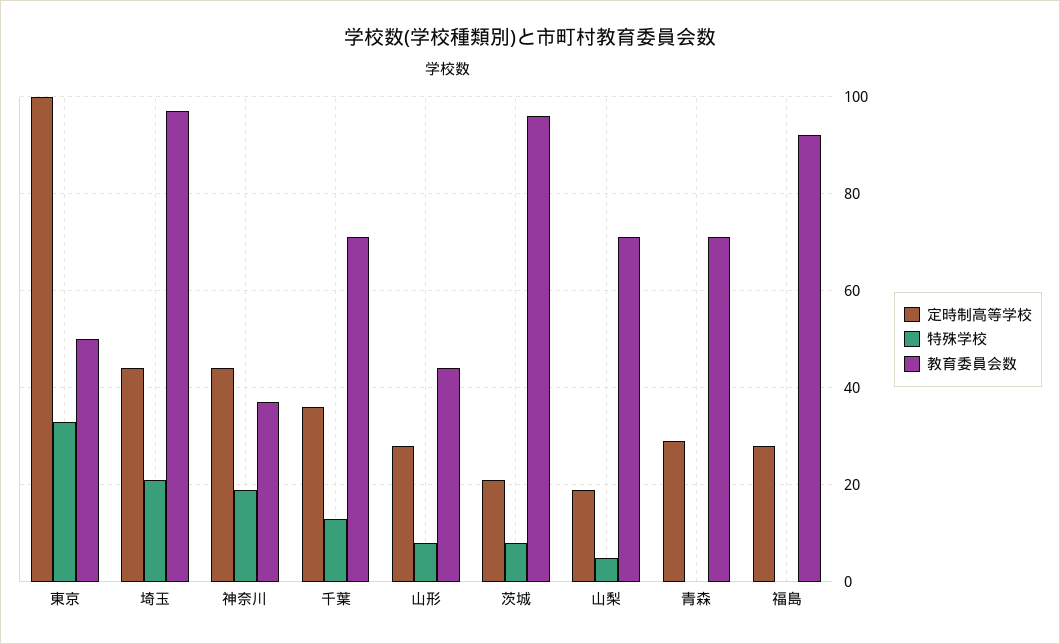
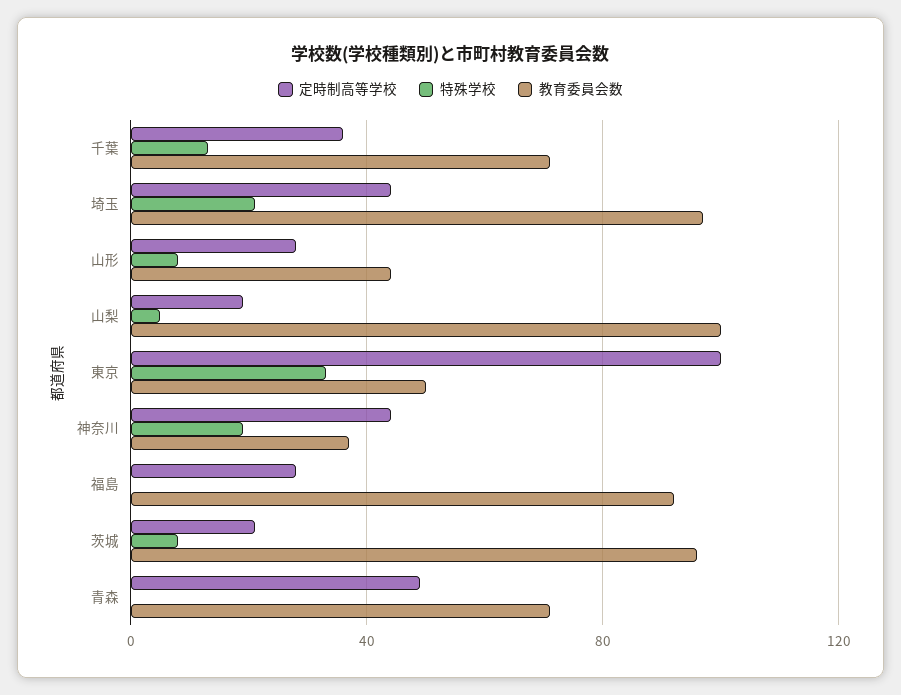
  {
    "定時制高等学校": {
      "東京": 100,
      "埼玉": 45,
      "神奈川": 45,
      "千葉": 35,
      "山形": 30,
      "茨城": 20,
      "山梨": 20,
-     "青森": 30,
+     "青森": 50,
      "福島": 30
    },
    "特殊学校": {
      "東京": 35,
      "埼玉": 20,
      "神奈川": 20,
      "千葉": 15,
      "山形": 10,
      "茨城": 10,
      "山梨": 5,
      "青森": 0,
      "福島": 0
    },
    "教育委員会数": {
      "東京": 50,
      "埼玉": 95,
      "神奈川": 35,
      "千葉": 70,
      "山形": 45,
      "茨城": 95,
-     "山梨": 70,
+     "山梨": 100,
      "青森": 70,
      "福島": 90
    }
  }

